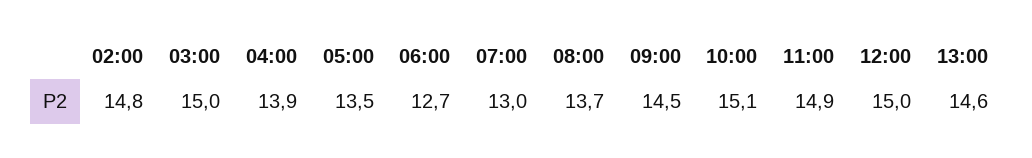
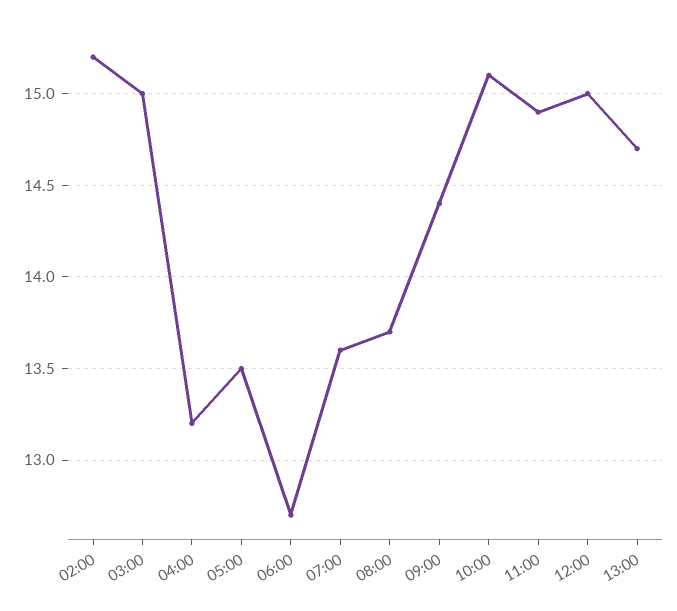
  {
-   "02:00": 14.8,
+   "02:00": 15.2,
    "03:00": 15,
-   "04:00": 13.9,
+   "04:00": 13.2,
    "05:00": 13.5,
    "06:00": 12.7,
-   "07:00": 13,
+   "07:00": 13.6,
    "08:00": 13.7,
-   "09:00": 14.5,
+   "09:00": 14.4,
    "10:00": 15.1,
    "11:00": 14.9,
    "12:00": 15,
-   "13:00": 14.6
+   "13:00": 14.7
  }

